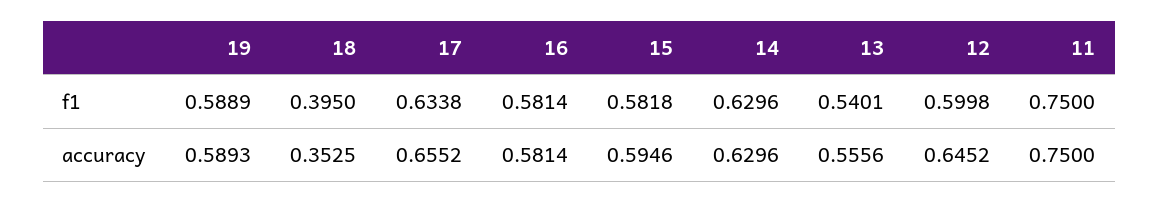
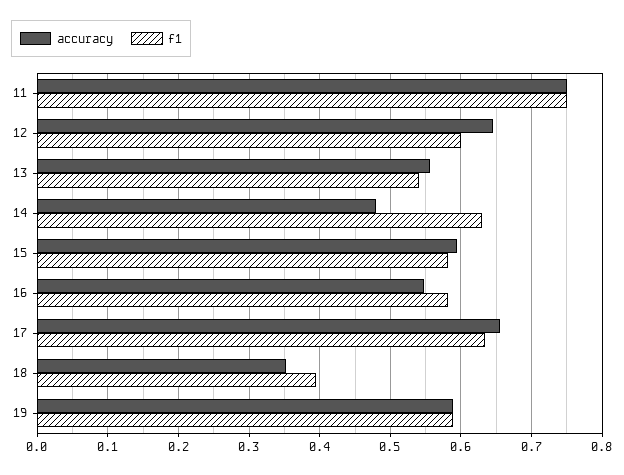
  {
    "f1": {
      "19": 0.5889,
      "18": 0.395,
      "17": 0.6338,
      "16": 0.5814,
      "15": 0.5818,
      "14": 0.6296,
      "13": 0.5401,
      "12": 0.5998,
      "11": 0.75
    },
    "accuracy": {
      "19": 0.5893,
      "18": 0.3525,
      "17": 0.6552,
-     "16": 0.5814,
+     "16": 0.55,
      "15": 0.5946,
-     "14": 0.6296,
+     "14": 0.48,
      "13": 0.5556,
      "12": 0.6452,
      "11": 0.75
    }
  }

